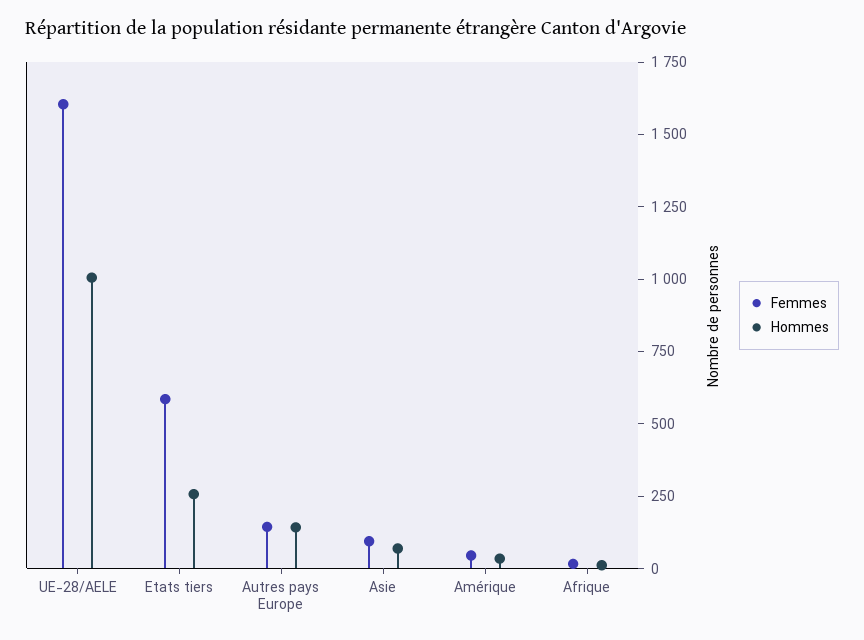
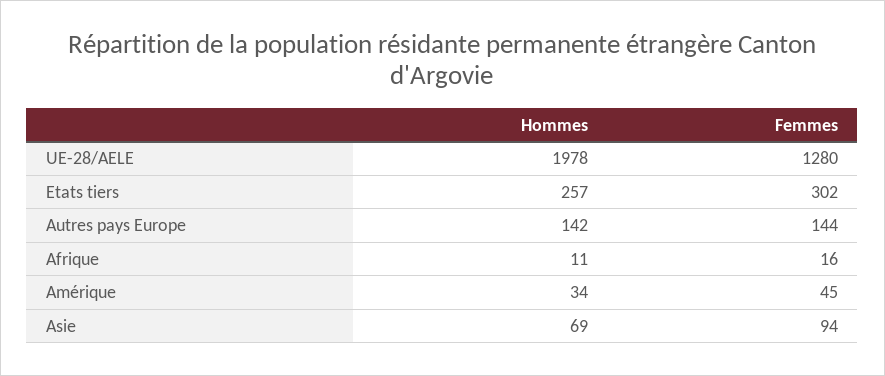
  {
    "Femmes": {
-     "UE-28/AELE": 1600,
+     "UE-28/AELE": 1280,
-     "Etats tiers": 600,
+     "Etats tiers": 302,
      "Autres pays Europe": 144,
      "Asie": 94,
      "Amérique": 45,
      "Afrique": 16
    },
    "Hommes": {
-     "UE-28/AELE": 1000,
+     "UE-28/AELE": 1978,
      "Etats tiers": 257,
      "Autres pays Europe": 142,
      "Asie": 69,
      "Amérique": 34,
      "Afrique": 11
    }
  }

